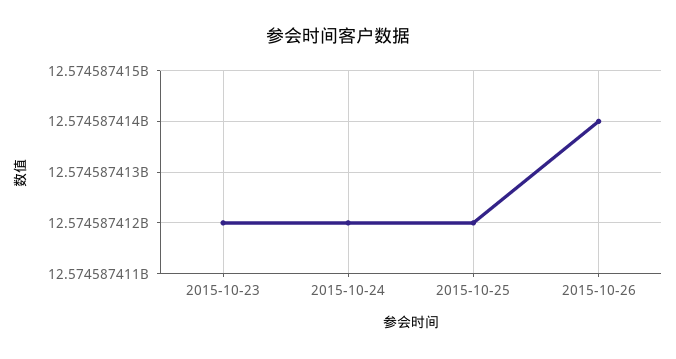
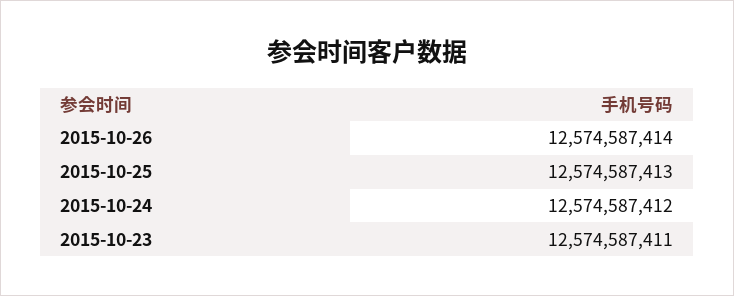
  {
-   "2015-10-23": 12574587412,
+   "2015-10-23": 12574587411,
    "2015-10-24": 12574587412,
-   "2015-10-25": 12574587412,
+   "2015-10-25": 12574587413,
    "2015-10-26": 12574587414
  }

